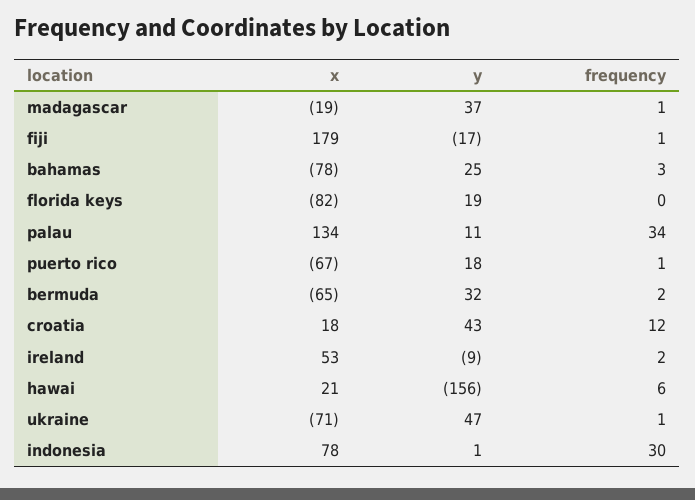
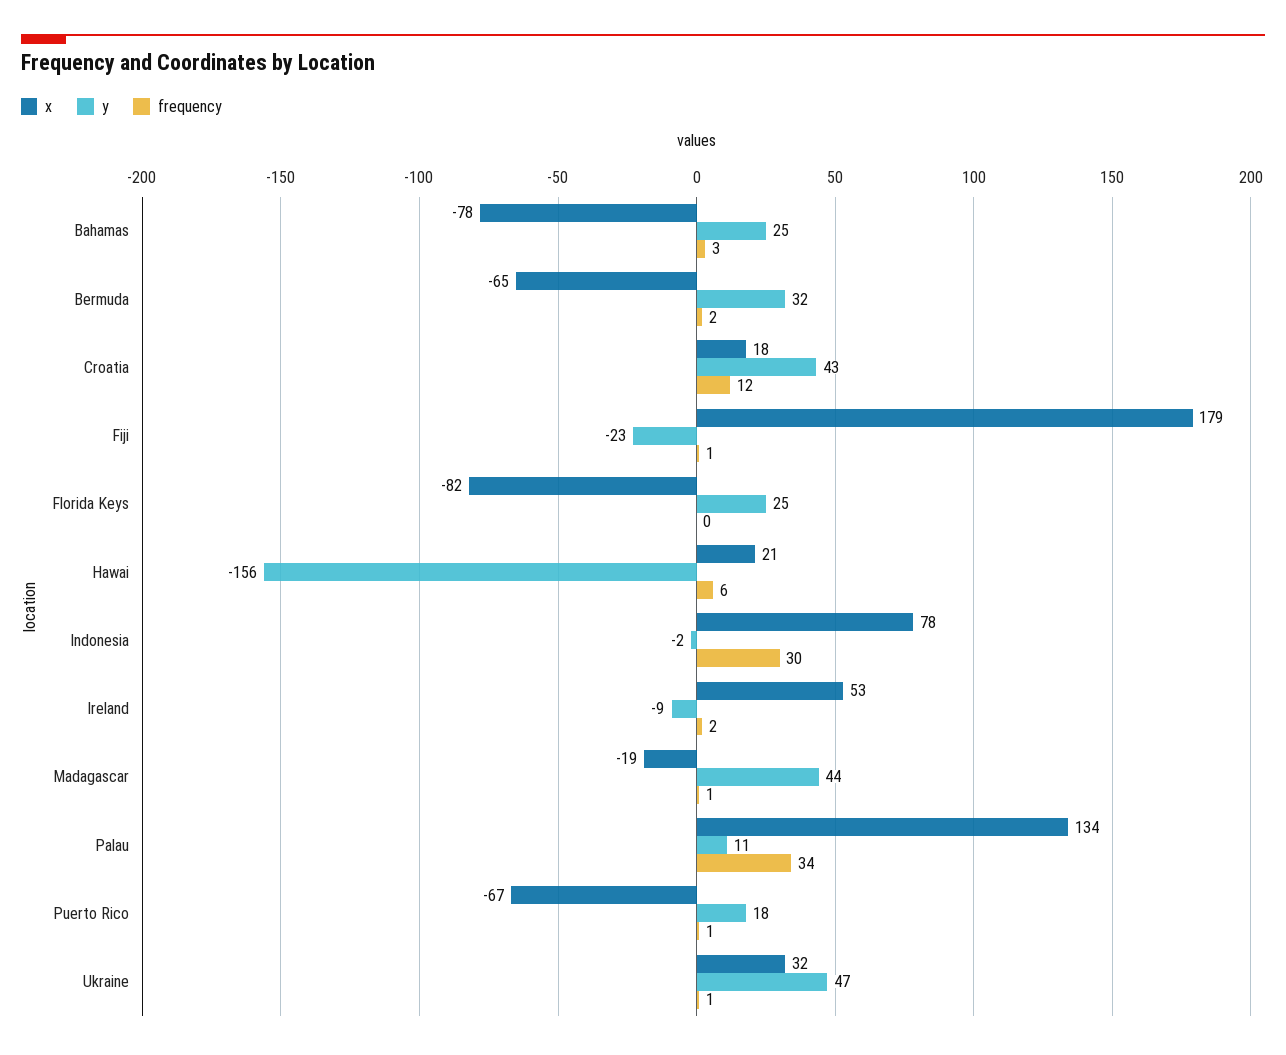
  {
    "x": {
      "madagascar": -19,
      "fiji": 179,
      "bahamas": -78,
      "florida keys": -82,
      "palau": 134,
      "puerto rico": -67,
      "bermuda": -65,
      "croatia": 18,
      "ireland": 53,
      "hawai": 21,
-     "ukraine": -71,
+     "ukraine": 32,
      "indonesia": 78
    },
    "y": {
-     "madagascar": 37,
+     "madagascar": 44,
-     "fiji": -17,
+     "fiji": -23,
      "bahamas": 25,
-     "florida keys": 19,
+     "florida keys": 25,
      "palau": 11,
      "puerto rico": 18,
      "bermuda": 32,
      "croatia": 43,
      "ireland": -9,
      "hawai": -156,
      "ukraine": 47,
-     "indonesia": 1
+     "indonesia": -2
    },
    "frequency": {
      "madagascar": 1,
      "fiji": 1,
      "bahamas": 3,
      "florida keys": 0,
      "palau": 34,
      "puerto rico": 1,
      "bermuda": 2,
      "croatia": 12,
      "ireland": 2,
      "hawai": 6,
      "ukraine": 1,
      "indonesia": 30
    }
  }

